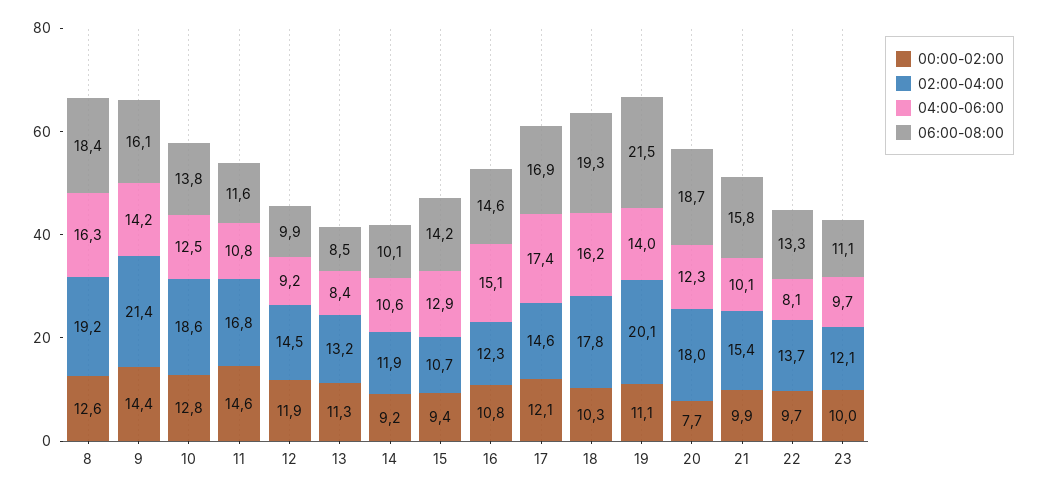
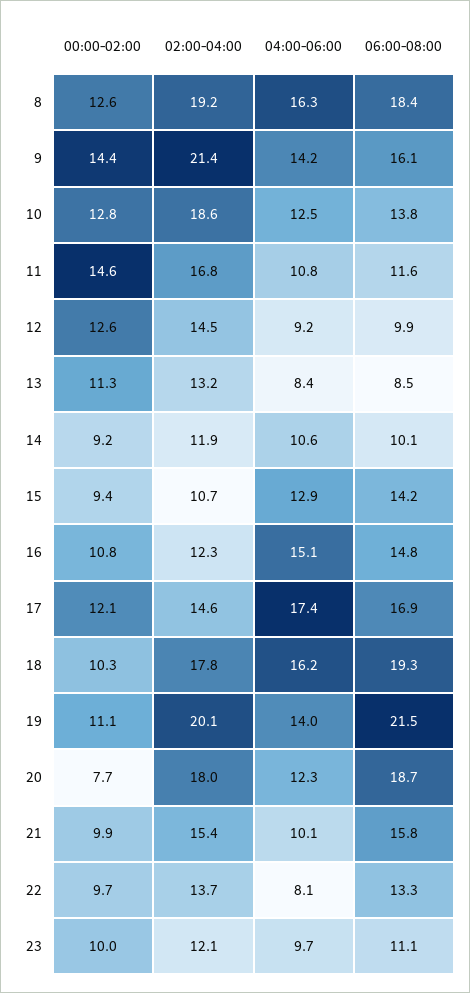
  {
    "00:00-02:00": {
      "8": 12.6,
      "9": 14.4,
      "10": 12.8,
      "11": 14.6,
-     "12": 11.9,
+     "12": 12.6,
      "13": 11.3,
      "14": 9.2,
      "15": 9.4,
      "16": 10.8,
      "17": 12.1,
      "18": 10.3,
      "19": 11.1,
      "20": 7.7,
      "21": 9.9,
      "22": 9.7,
      "23": 10
    },
    "02:00-04:00": {
      "8": 19.2,
      "9": 21.4,
      "10": 18.6,
      "11": 16.8,
      "12": 14.5,
      "13": 13.2,
      "14": 11.9,
      "15": 10.7,
      "16": 12.3,
      "17": 14.6,
      "18": 17.8,
      "19": 20.1,
      "20": 18,
      "21": 15.4,
      "22": 13.7,
      "23": 12.1
    },
    "04:00-06:00": {
      "8": 16.3,
      "9": 14.2,
      "10": 12.5,
      "11": 10.8,
      "12": 9.2,
      "13": 8.4,
      "14": 10.6,
      "15": 12.9,
      "16": 15.1,
      "17": 17.4,
      "18": 16.2,
      "19": 14,
      "20": 12.3,
      "21": 10.1,
      "22": 8.1,
      "23": 9.7
    },
    "06:00-08:00": {
      "8": 18.4,
      "9": 16.1,
      "10": 13.8,
      "11": 11.6,
      "12": 9.9,
      "13": 8.5,
      "14": 10.1,
      "15": 14.2,
-     "16": 14.6,
+     "16": 14.8,
      "17": 16.9,
      "18": 19.3,
      "19": 21.5,
      "20": 18.7,
      "21": 15.8,
      "22": 13.3,
      "23": 11.1
    }
  }

